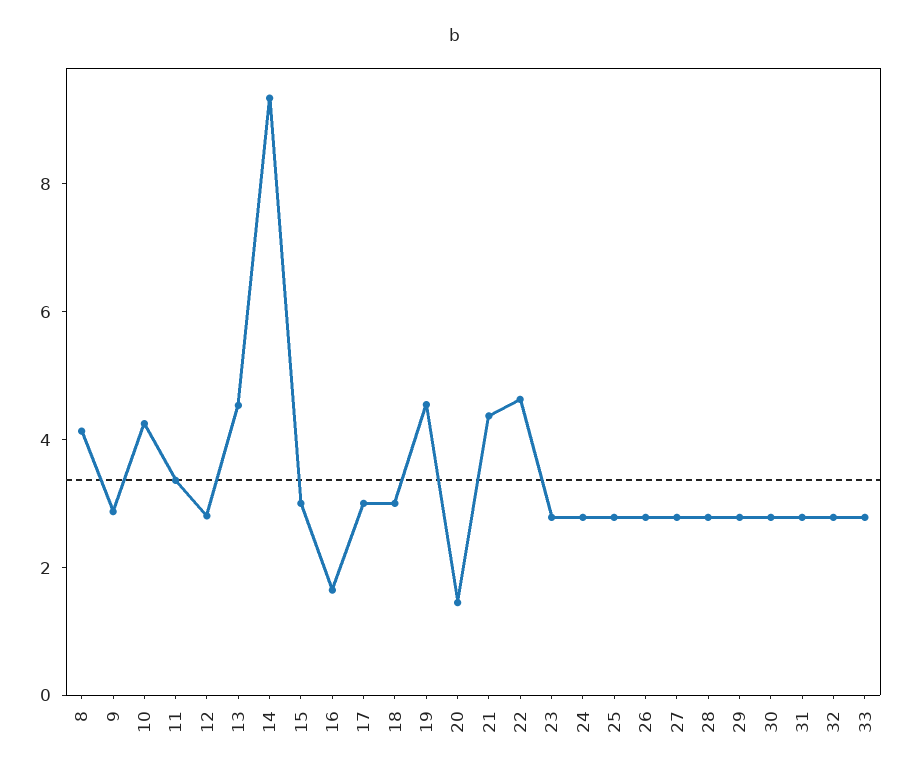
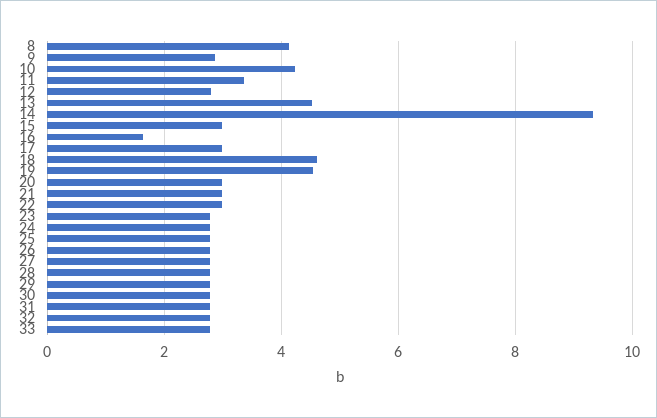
  {
    "8": 4.2,
    "9": 2.8,
    "10": 4.2,
    "11": 3.4,
    "12": 2.8,
    "13": 4.6,
    "14": 9.4,
    "15": 3,
    "16": 1.6,
    "17": 3,
-   "18": 3,
+   "18": 4.6,
    "19": 4.6,
-   "20": 1.5,
+   "20": 3,
-   "21": 4.5,
+   "21": 3,
-   "22": 4.5,
+   "22": 3,
    "23": 2.8,
    "24": 2.8,
    "25": 2.8,
    "26": 2.8,
    "27": 2.8,
    "28": 2.8,
    "29": 2.8,
    "30": 2.8,
    "31": 2.8,
    "32": 2.8,
    "33": 2.8
  }

